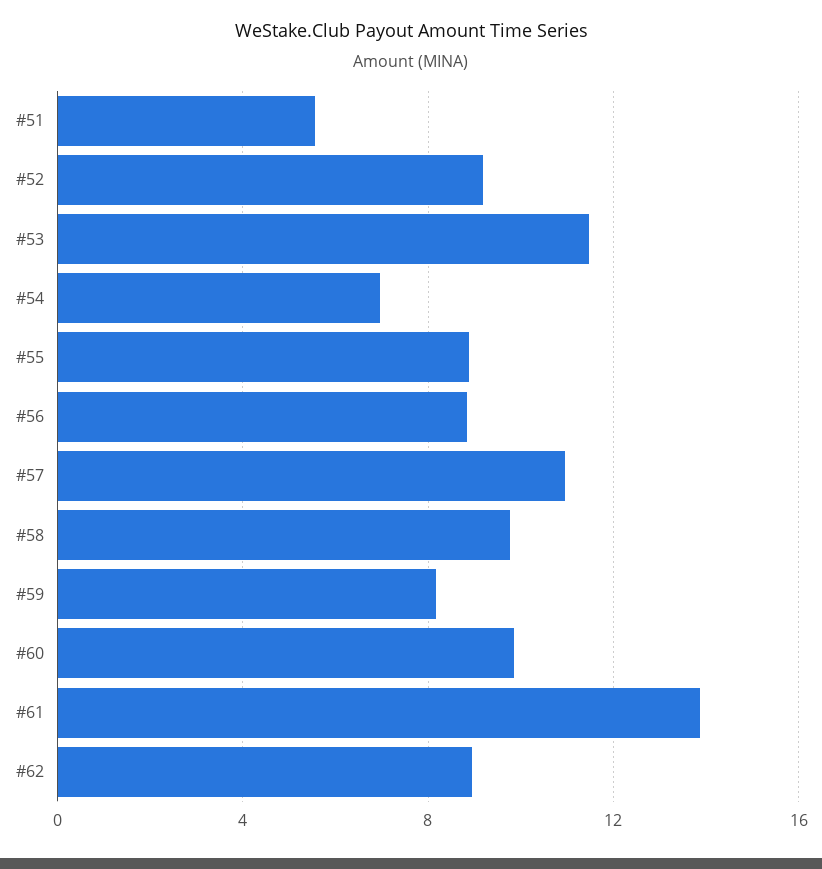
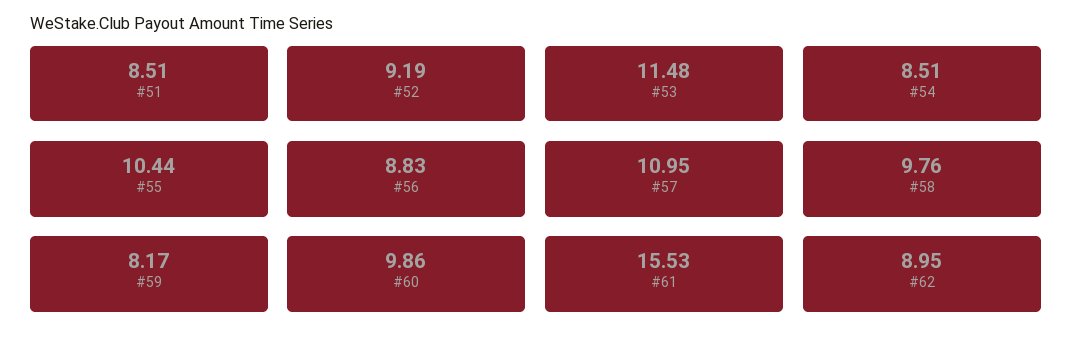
  {
-   "#51": 5.5,
+   "#51": 8.51,
    "#52": 9.19,
    "#53": 11.48,
-   "#54": 7,
+   "#54": 8.51,
-   "#55": 9,
+   "#55": 10.44,
    "#56": 8.83,
    "#57": 10.95,
    "#58": 9.76,
    "#59": 8.17,
    "#60": 9.86,
-   "#61": 14,
+   "#61": 15.53,
    "#62": 8.95
  }

